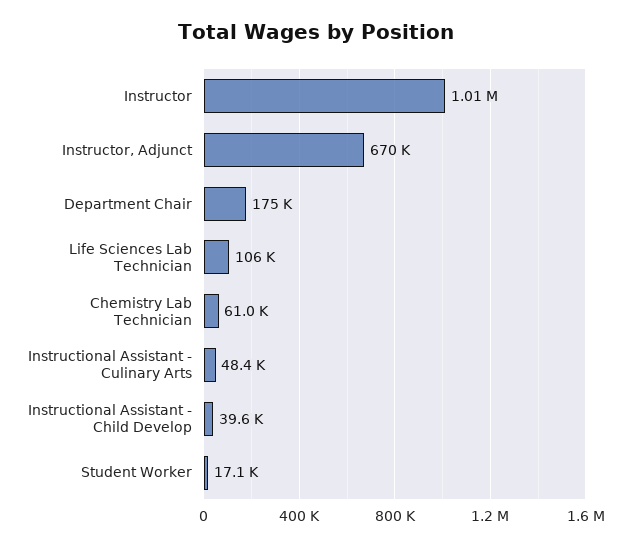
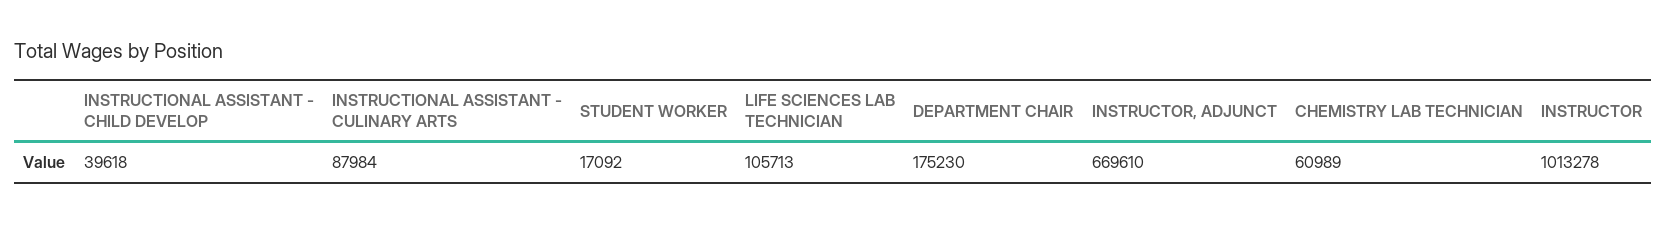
  {
    "Instructor": 1013278,
    "Instructor, Adjunct": 669610,
    "Department Chair": 175230,
    "Life Sciences Lab Technician": 105713,
    "Chemistry Lab Technician": 60989,
-   "Instructional Assistant - Culinary Arts": 48400,
+   "Instructional Assistant - Culinary Arts": 87984,
    "Instructional Assistant - Child Develop": 39618,
    "Student Worker": 17092
  }

